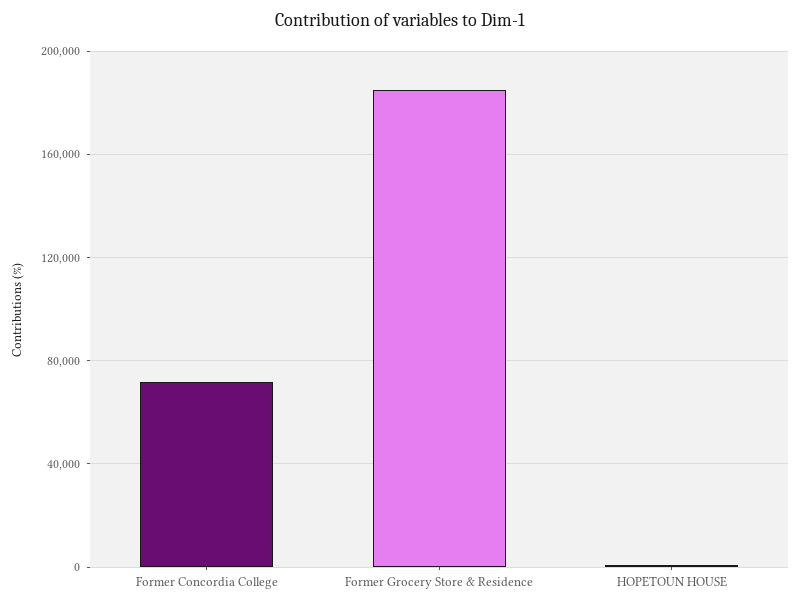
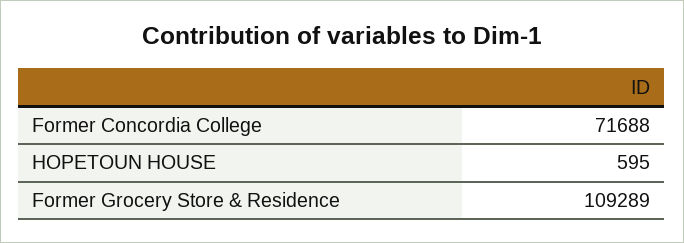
  {
    "Former Concordia College": 71688,
-   "Former Grocery Store & Residence": 185000,
+   "Former Grocery Store & Residence": 109289,
    "HOPETOUN HOUSE": 595
  }

